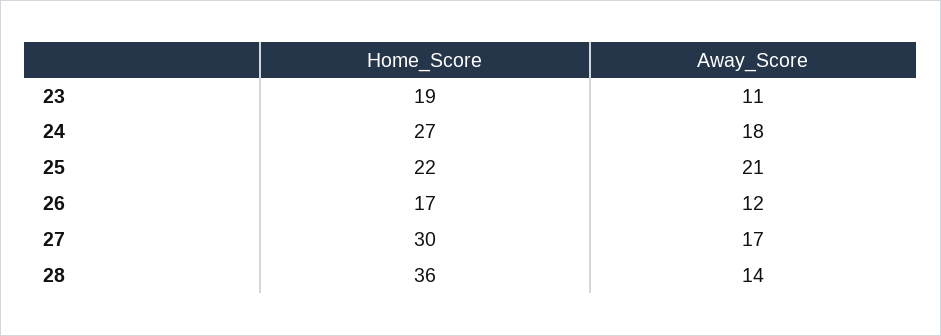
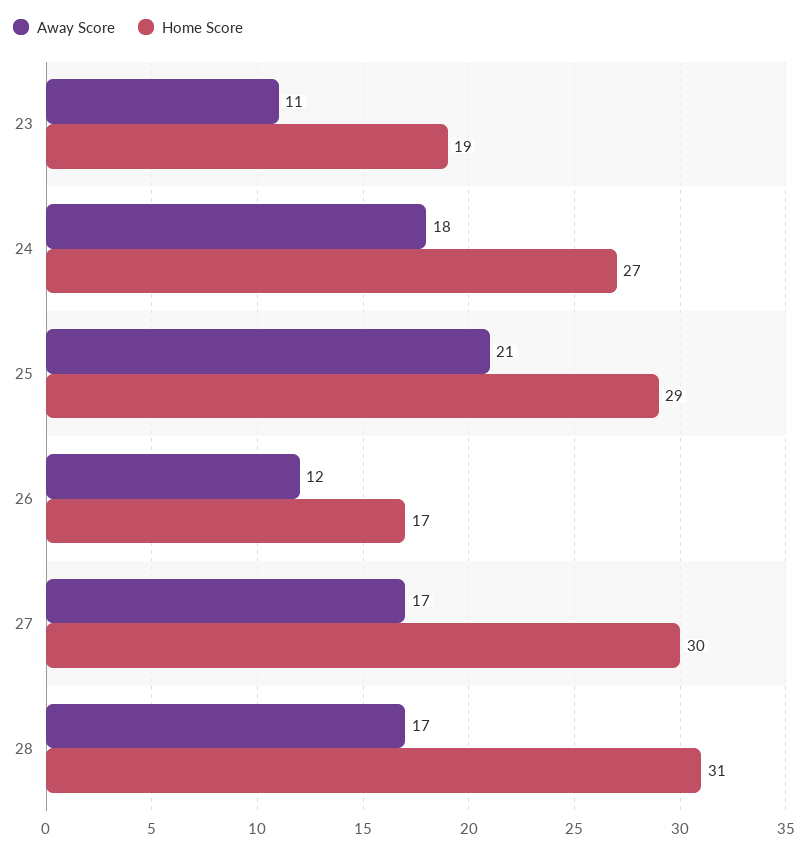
  {
    "Home_Score": {
      "23": 19,
      "24": 27,
-     "25": 22,
+     "25": 29,
      "26": 17,
      "27": 30,
-     "28": 36
+     "28": 31
    },
    "Away_Score": {
      "23": 11,
      "24": 18,
      "25": 21,
      "26": 12,
      "27": 17,
-     "28": 14
+     "28": 17
    }
  }

